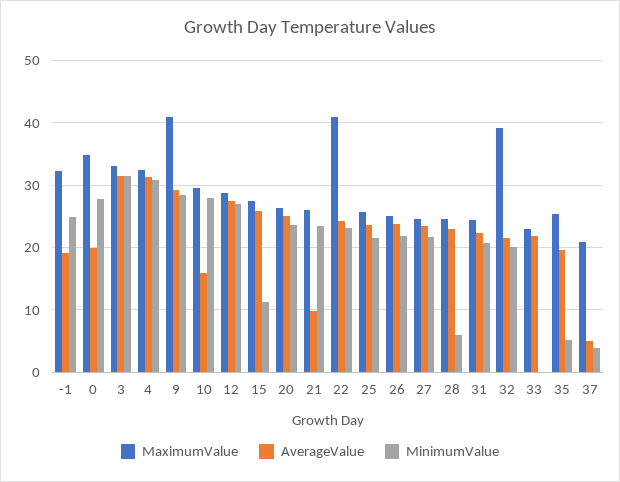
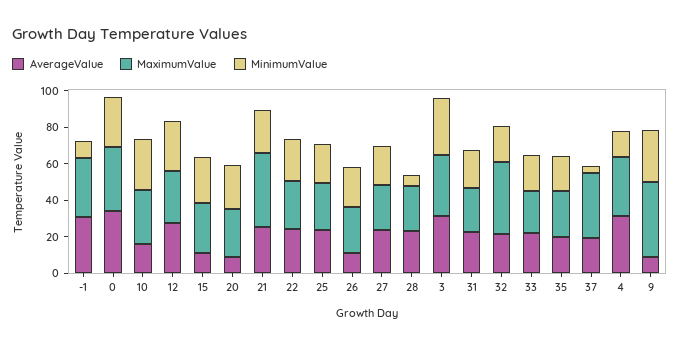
  {
    "MaximumValue": {
      "-1": 32,
      "0": 35,
      "3": 33,
      "4": 33,
      "9": 41,
      "10": 30,
      "12": 29,
      "15": 27,
      "20": 26,
-     "21": 26,
+     "21": 40,
-     "22": 41,
+     "22": 25,
      "25": 26,
      "26": 25,
      "27": 25,
      "28": 25,
      "31": 25,
      "32": 39,
      "33": 23,
      "35": 25,
-     "37": 21
+     "37": 35
    },
    "AverageValue": {
-     "-1": 19,
+     "-1": 30,
-     "0": 20,
+     "0": 35,
      "3": 32,
      "4": 31,
-     "9": 29,
+     "9": 10,
      "10": 16,
      "12": 28,
-     "15": 26,
+     "15": 10,
-     "20": 25,
+     "20": 10,
-     "21": 10,
+     "21": 25,
      "22": 24,
      "25": 24,
-     "26": 24,
+     "26": 10,
      "27": 24,
      "28": 23,
      "31": 22,
      "32": 22,
      "33": 22,
      "35": 20,
-     "37": 5
+     "37": 20
    },
    "MinimumValue": {
-     "-1": 25,
+     "-1": 10,
      "0": 28,
      "3": 32,
-     "4": 31,
+     "4": 15,
      "9": 28,
      "10": 28,
      "12": 27,
-     "15": 11,
+     "15": 25,
      "20": 24,
      "21": 24,
      "22": 23,
      "25": 22,
      "26": 22,
      "27": 22,
      "28": 6,
      "31": 21,
      "32": 20,
-     "33": 0,
+     "33": 20,
-     "35": 5,
+     "35": 20,
      "37": 4
    }
  }

